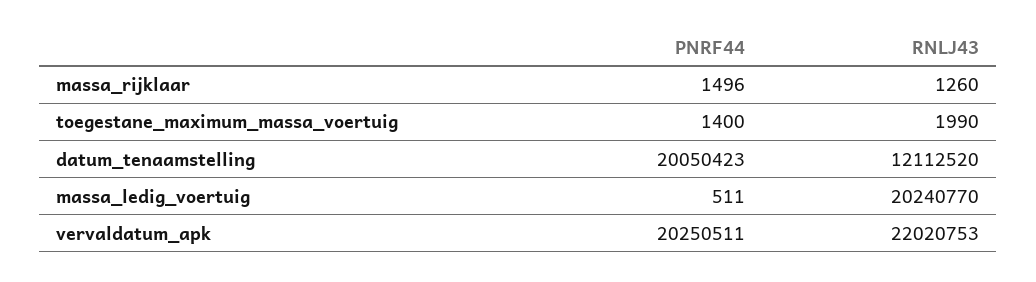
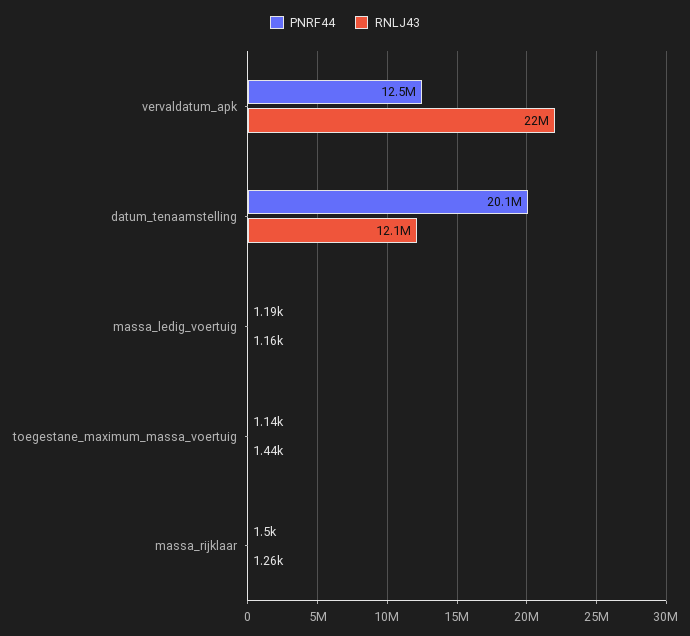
  {
    "PNRF44": {
      "massa_rijklaar": 1496,
-     "toegestane_maximum_massa_voertuig": 1400,
+     "toegestane_maximum_massa_voertuig": 1140,
      "datum_tenaamstelling": 20050423,
-     "massa_ledig_voertuig": 511,
+     "massa_ledig_voertuig": 1190,
-     "vervaldatum_apk": 20250511
+     "vervaldatum_apk": 12500000
    },
    "RNLJ43": {
      "massa_rijklaar": 1260,
-     "toegestane_maximum_massa_voertuig": 1990,
+     "toegestane_maximum_massa_voertuig": 1440,
      "datum_tenaamstelling": 12112520,
-     "massa_ledig_voertuig": 20240770,
+     "massa_ledig_voertuig": 1160,
      "vervaldatum_apk": 22020753
    }
  }

